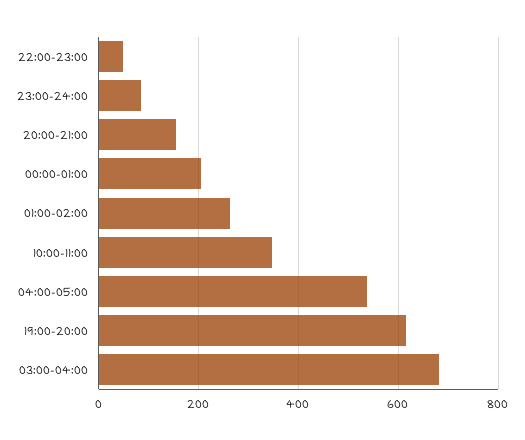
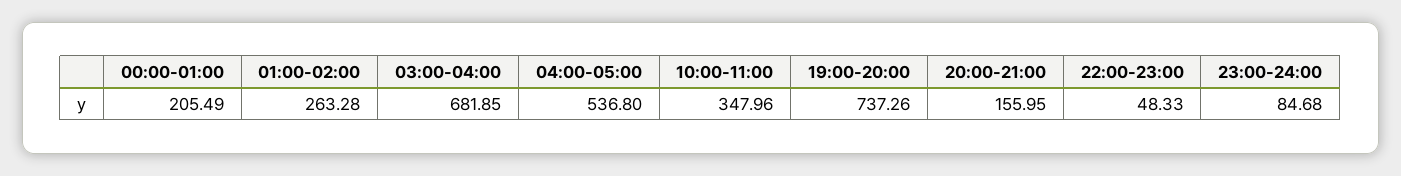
  {
    "22:00-23:00": 48.33,
    "23:00-24:00": 84.68,
    "20:00-21:00": 155.95,
    "00:00-01:00": 205.49,
    "01:00-02:00": 263.28,
    "10:00-11:00": 347.96,
    "04:00-05:00": 536.8,
-   "19:00-20:00": 620,
+   "19:00-20:00": 737.26,
    "03:00-04:00": 681.85
  }

